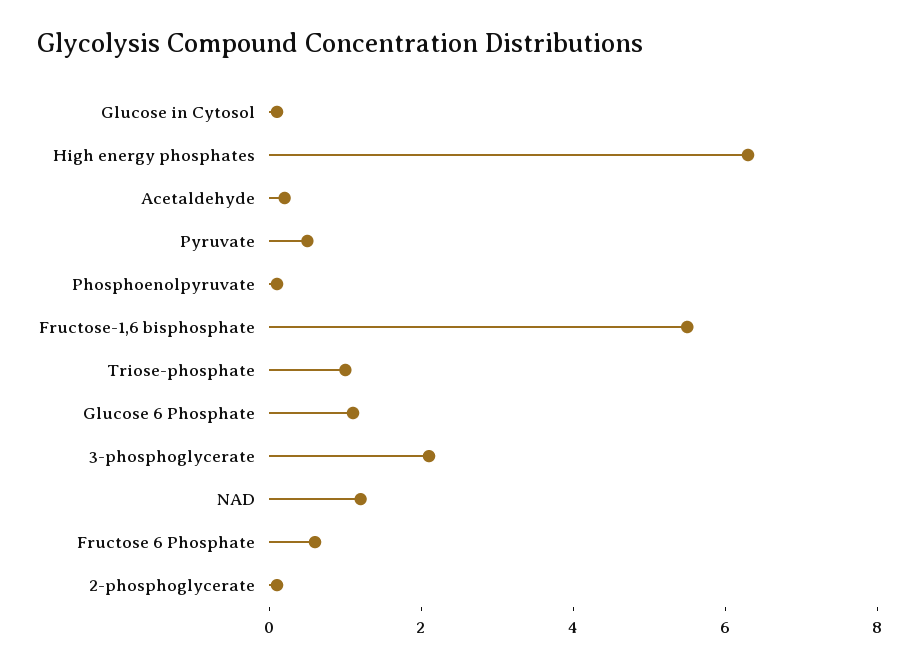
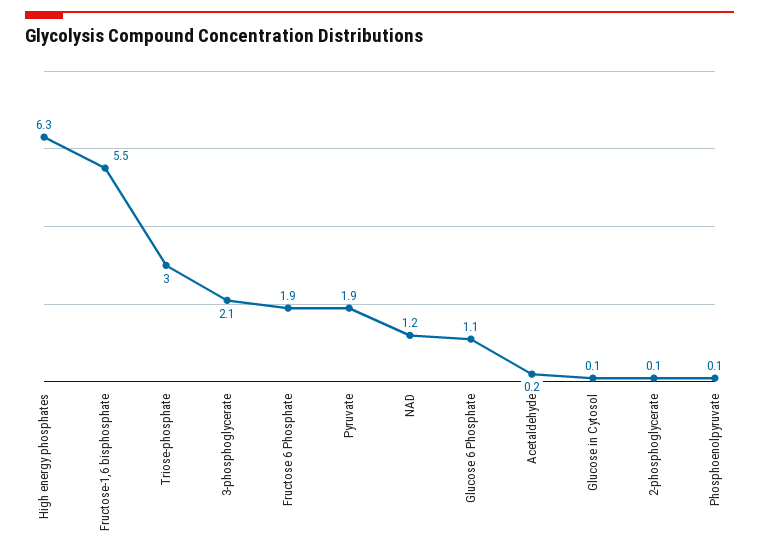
  {
    "Glucose in Cytosol": 0.1,
    "High energy phosphates": 6.3,
    "Acetaldehyde": 0.2,
-   "Pyruvate": 0.5,
+   "Pyruvate": 1.9,
    "Phosphoenolpyruvate": 0.1,
    "Fructose-1,6 bisphosphate": 5.5,
-   "Triose-phosphate": 1,
+   "Triose-phosphate": 3,
    "Glucose 6 Phosphate": 1.1,
    "3-phosphoglycerate": 2.1,
    "NAD": 1.2,
-   "Fructose 6 Phosphate": 0.5,
+   "Fructose 6 Phosphate": 1.9,
    "2-phosphoglycerate": 0.1
  }

